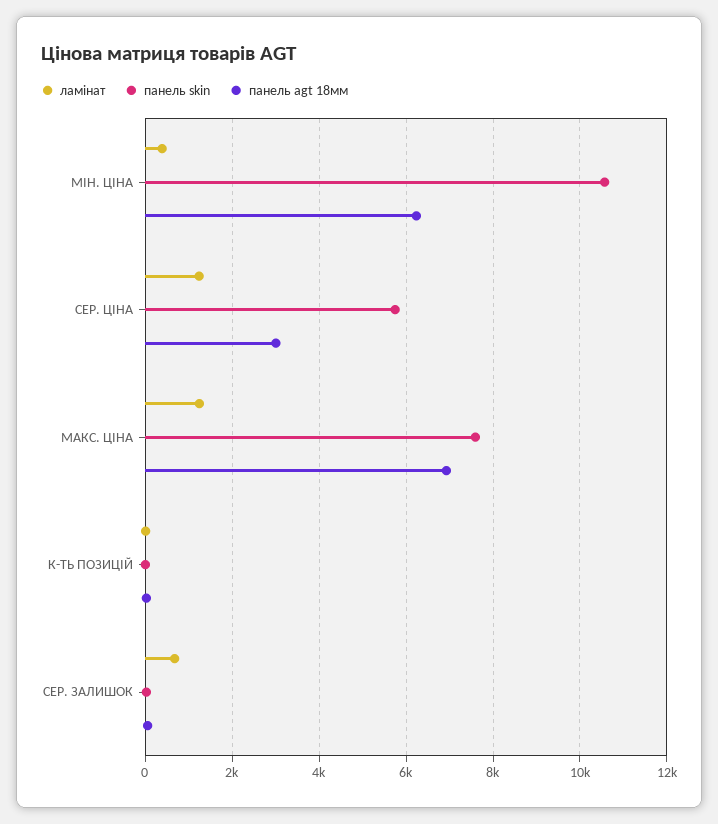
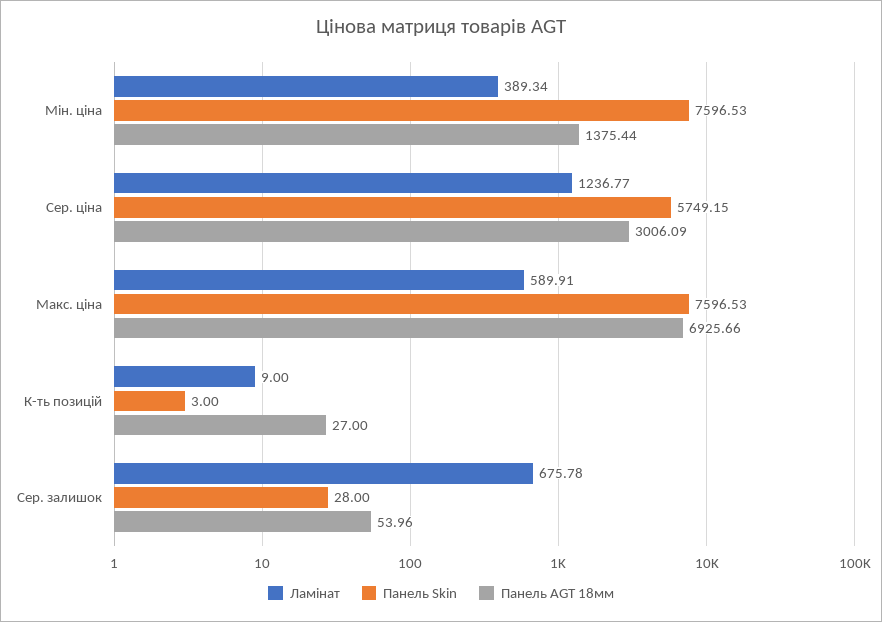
  {
    "ламінат": {
      "МІН. ЦІНА": 389.34,
      "СЕР. ЦІНА": 1236.77,
-     "МАКС. ЦІНА": 1200,
+     "МАКС. ЦІНА": 589.91,
      "К-ТЬ ПОЗИЦІЙ": 9,
      "СЕР. ЗАЛИШОК": 675.78
    },
    "панель skin": {
-     "МІН. ЦІНА": 10600,
+     "МІН. ЦІНА": 7596.53,
      "СЕР. ЦІНА": 5749.15,
      "МАКС. ЦІНА": 7596.53,
      "К-ТЬ ПОЗИЦІЙ": 3,
      "СЕР. ЗАЛИШОК": 28
    },
    "панель agt 18мм": {
-     "МІН. ЦІНА": 6200,
+     "МІН. ЦІНА": 1375.44,
      "СЕР. ЦІНА": 3006.09,
      "МАКС. ЦІНА": 6925.66,
      "К-ТЬ ПОЗИЦІЙ": 27,
      "СЕР. ЗАЛИШОК": 53.96
    }
  }

